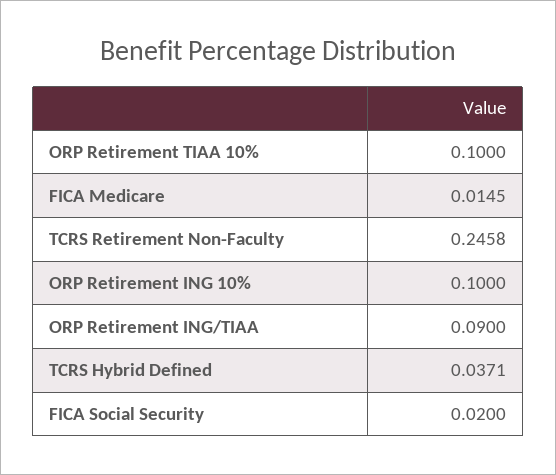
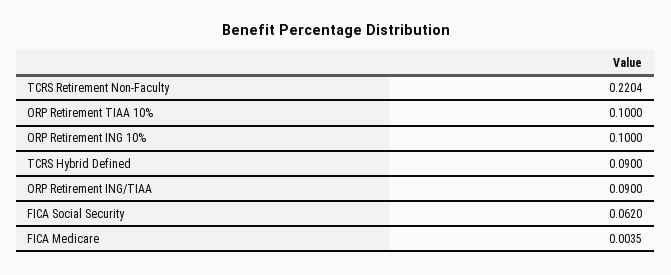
  {
    "ORP Retirement TIAA 10%": 0.1,
-   "FICA Medicare": 0.0145,
+   "FICA Medicare": 0.0035,
-   "TCRS Retirement Non-Faculty": 0.2458,
+   "TCRS Retirement Non-Faculty": 0.2204,
    "ORP Retirement ING 10%": 0.1,
    "ORP Retirement ING/TIAA": 0.09,
-   "TCRS Hybrid Defined": 0.0371,
+   "TCRS Hybrid Defined": 0.09,
-   "FICA Social Security": 0.02
+   "FICA Social Security": 0.062
  }

